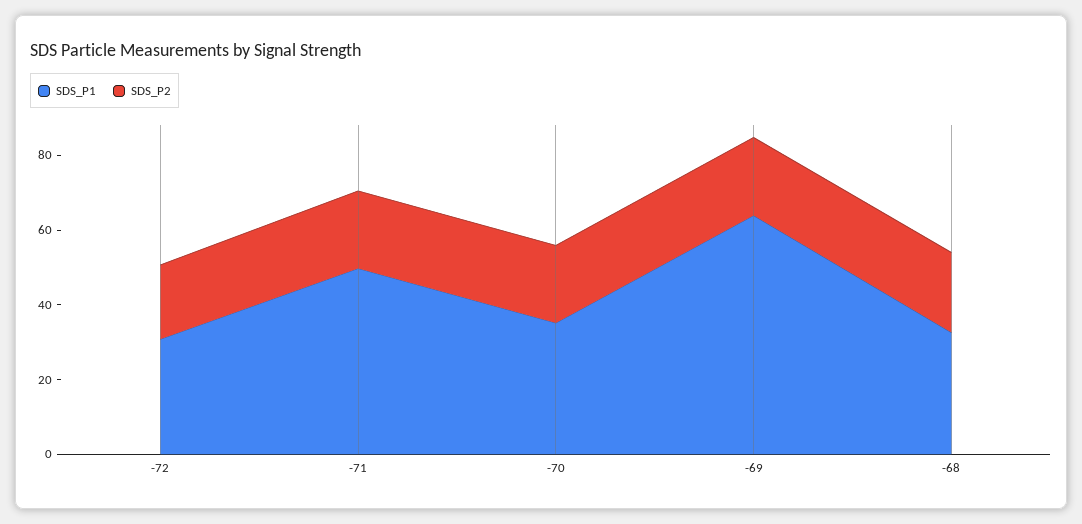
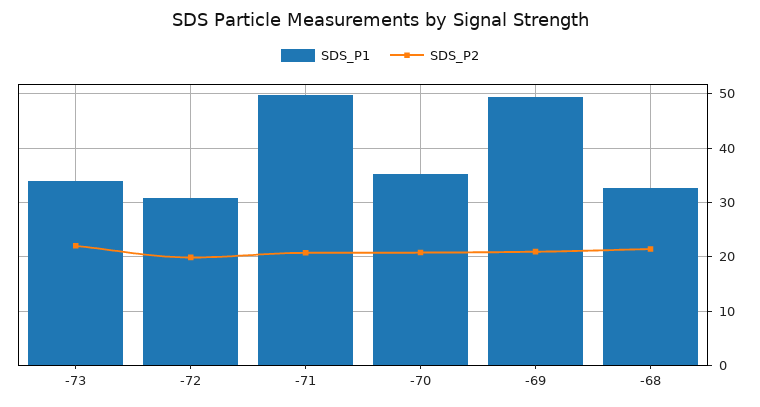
  {
    "SDS_P1": {
      "-72": 30,
      "-71": 50,
      "-70": 36,
-     "-69": 65,
+     "-69": 50,
-     "-68": 32
+     "-68": 32,
+     "-73": 34
    },
    "SDS_P2": {
      "-72": 20,
      "-71": 20,
      "-70": 20,
      "-69": 20,
-     "-68": 22
+     "-68": 22,
+     "-73": 22
    }
  }

